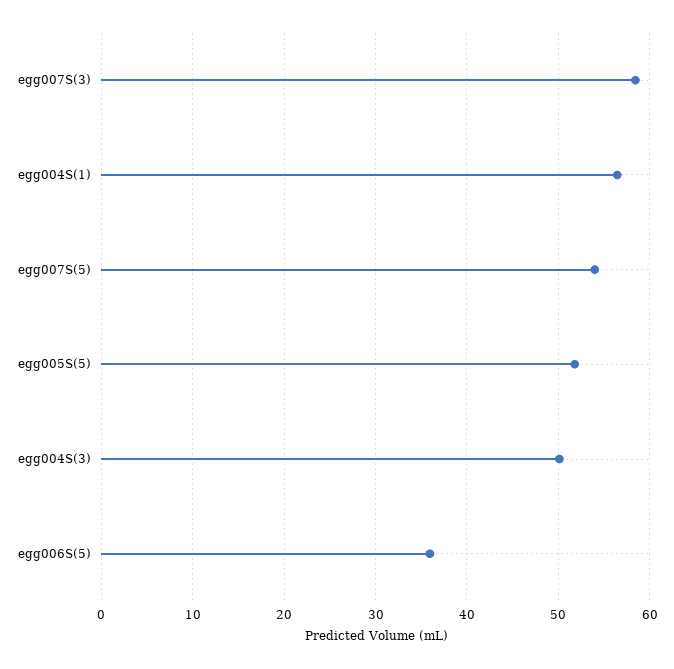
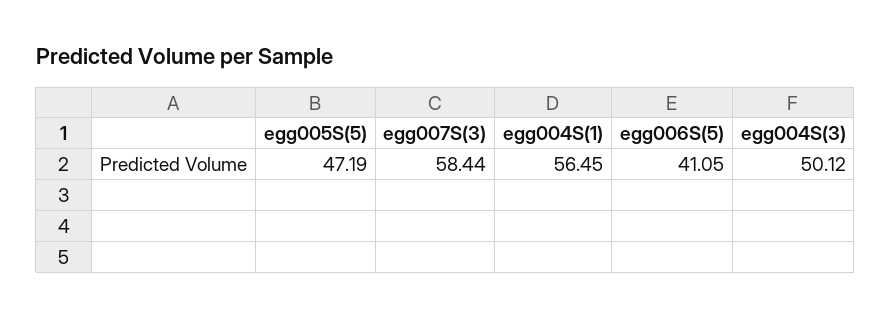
  {
    "egg007S(3)": 58.44,
    "egg004S(1)": 56.45,
-   "egg007S(5)": 54,
-   "egg005S(5)": 52,
+   "egg005S(5)": 47.19,
    "egg004S(3)": 50.12,
-   "egg006S(5)": 36
+   "egg006S(5)": 41.05
  }

